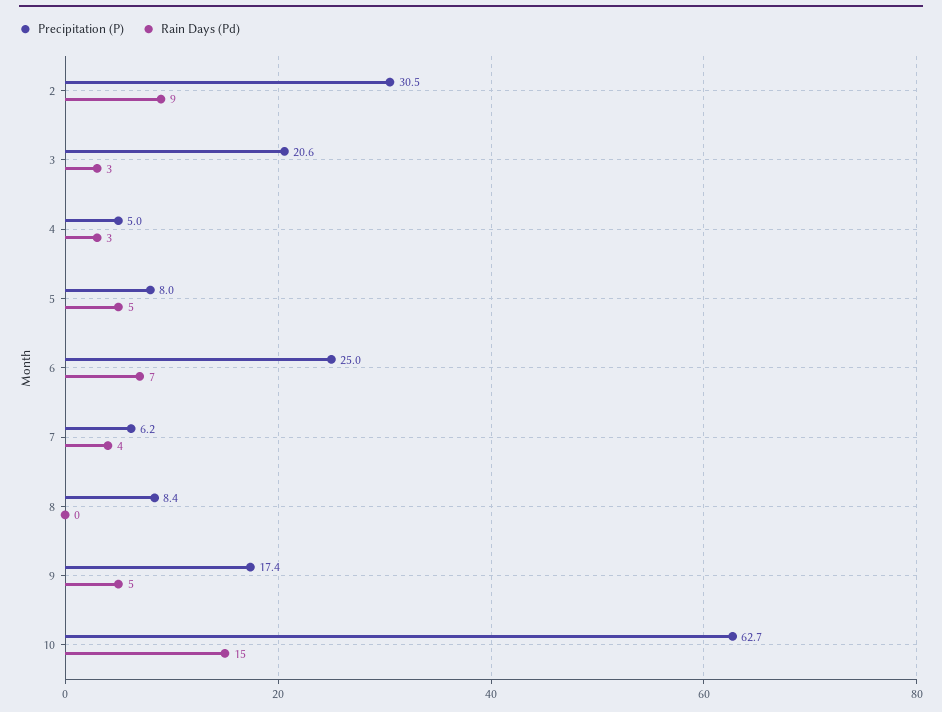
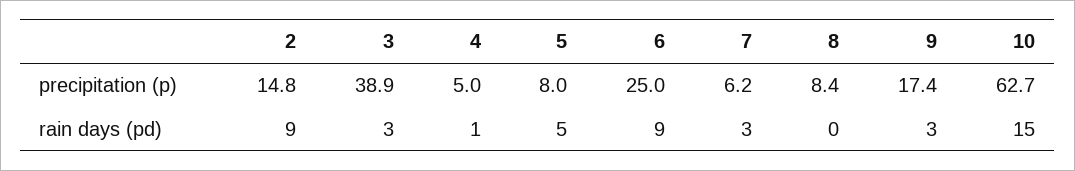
  {
    "Precipitation (P)": {
-     "2": 30.5,
+     "2": 14.8,
-     "3": 20.6,
+     "3": 38.9,
      "4": 5,
      "5": 8,
      "6": 25,
      "7": 6.2,
      "8": 8.4,
      "9": 17.4,
      "10": 62.7
    },
    "Rain Days (Pd)": {
      "2": 9,
      "3": 3,
-     "4": 3,
+     "4": 1,
      "5": 5,
-     "6": 7,
+     "6": 9,
-     "7": 4,
+     "7": 3,
      "8": 0,
-     "9": 5,
+     "9": 3,
      "10": 15
    }
  }

